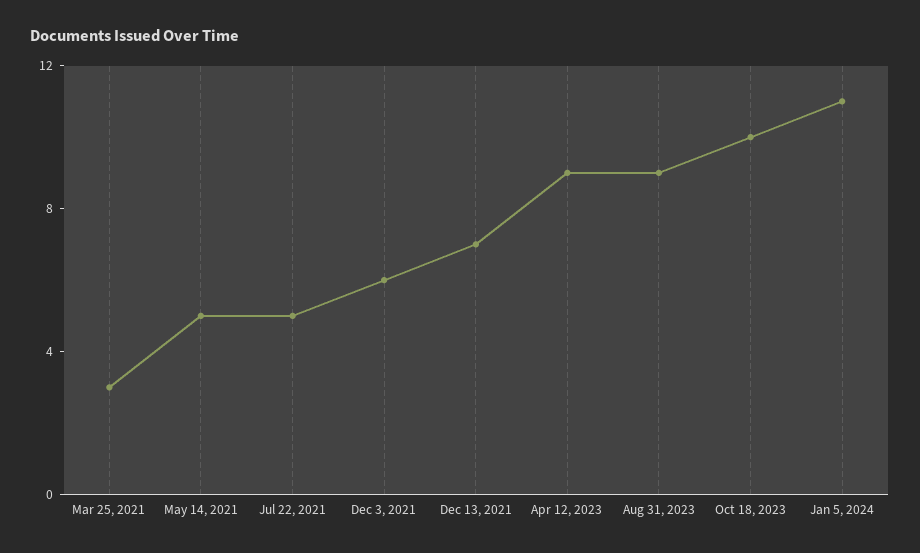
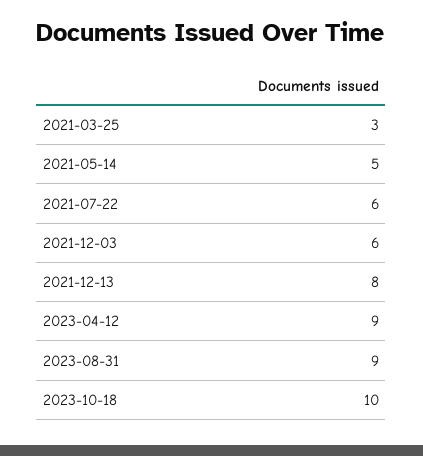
  {
    "Mar 25, 2021": 3,
    "May 14, 2021": 5,
-   "Jul 22, 2021": 5,
+   "Jul 22, 2021": 6,
    "Dec 3, 2021": 6,
-   "Dec 13, 2021": 7,
+   "Dec 13, 2021": 8,
    "Apr 12, 2023": 9,
    "Aug 31, 2023": 9,
-   "Oct 18, 2023": 10,
+   "Oct 18, 2023": 10
-   "Jan 5, 2024": 11
  }

